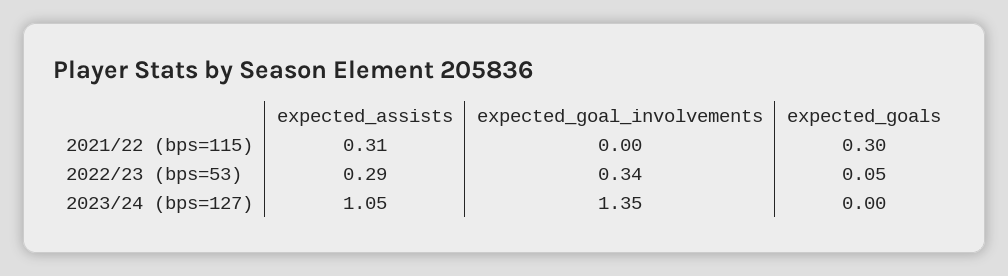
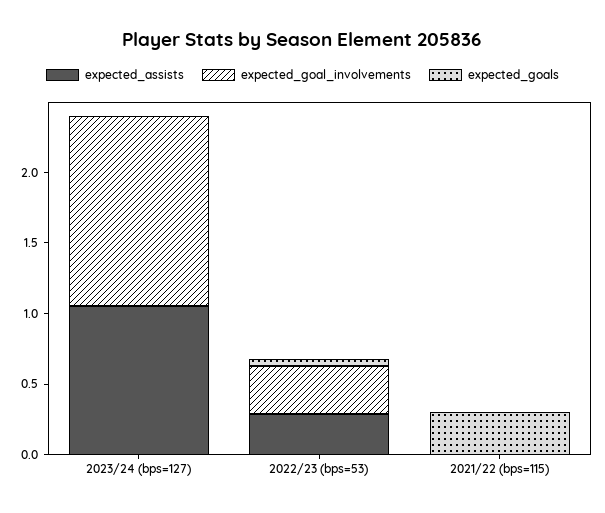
  {
    "expected_assists": {
-     "2021/22 (bps=115)": 0.31,
+     "2021/22 (bps=115)": 0,
      "2022/23 (bps=53)": 0.29,
      "2023/24 (bps=127)": 1.05
    },
    "expected_goal_involvements": {
      "2021/22 (bps=115)": 0,
      "2022/23 (bps=53)": 0.34,
      "2023/24 (bps=127)": 1.35
    },
    "expected_goals": {
      "2021/22 (bps=115)": 0.3,
      "2022/23 (bps=53)": 0.05,
      "2023/24 (bps=127)": 0
    }
  }

